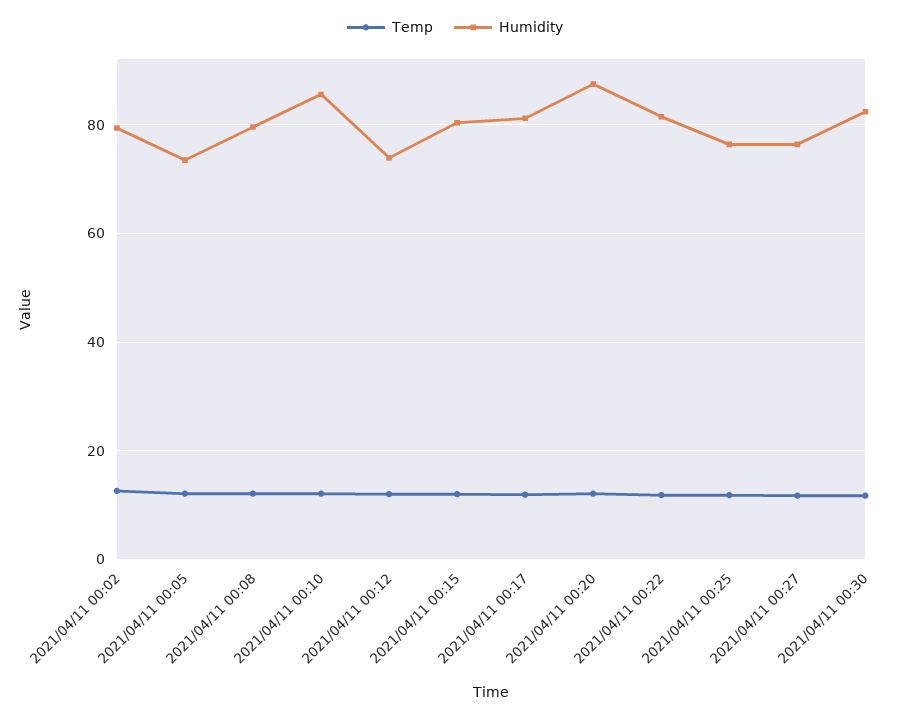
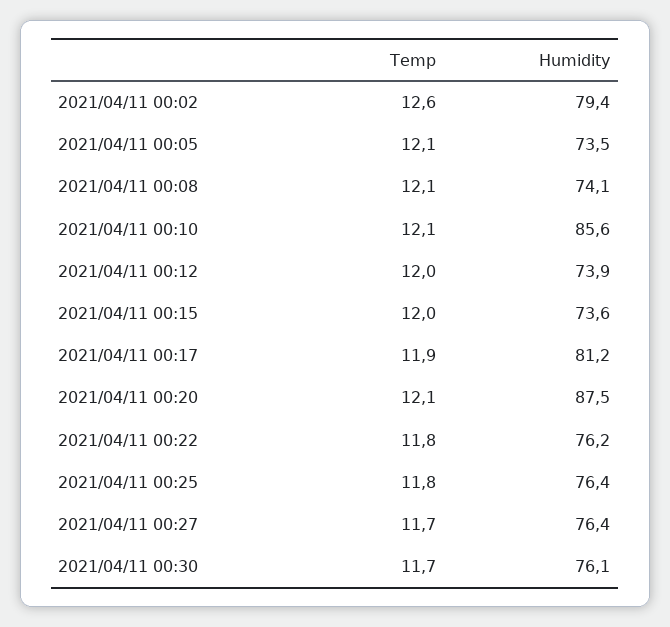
  {
    "Temp": {
      "2021/04/11 00:02": 12.6,
      "2021/04/11 00:05": 12.1,
      "2021/04/11 00:08": 12.1,
      "2021/04/11 00:10": 12.1,
      "2021/04/11 00:12": 12,
      "2021/04/11 00:15": 12,
      "2021/04/11 00:17": 11.9,
      "2021/04/11 00:20": 12.1,
      "2021/04/11 00:22": 11.8,
      "2021/04/11 00:25": 11.8,
      "2021/04/11 00:27": 11.7,
      "2021/04/11 00:30": 11.7
    },
    "Humidity": {
      "2021/04/11 00:02": 79.4,
      "2021/04/11 00:05": 73.5,
-     "2021/04/11 00:08": 80,
+     "2021/04/11 00:08": 74.1,
      "2021/04/11 00:10": 85.6,
      "2021/04/11 00:12": 73.9,
-     "2021/04/11 00:15": 80,
+     "2021/04/11 00:15": 73.6,
      "2021/04/11 00:17": 81.2,
      "2021/04/11 00:20": 87.5,
-     "2021/04/11 00:22": 82,
+     "2021/04/11 00:22": 76.2,
      "2021/04/11 00:25": 76.4,
      "2021/04/11 00:27": 76.4,
-     "2021/04/11 00:30": 82
+     "2021/04/11 00:30": 76.1
    }
  }

